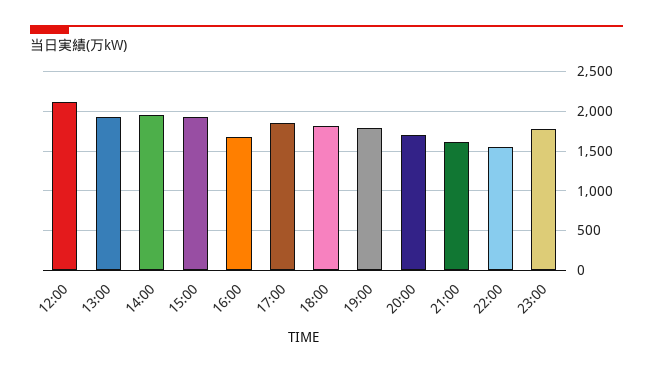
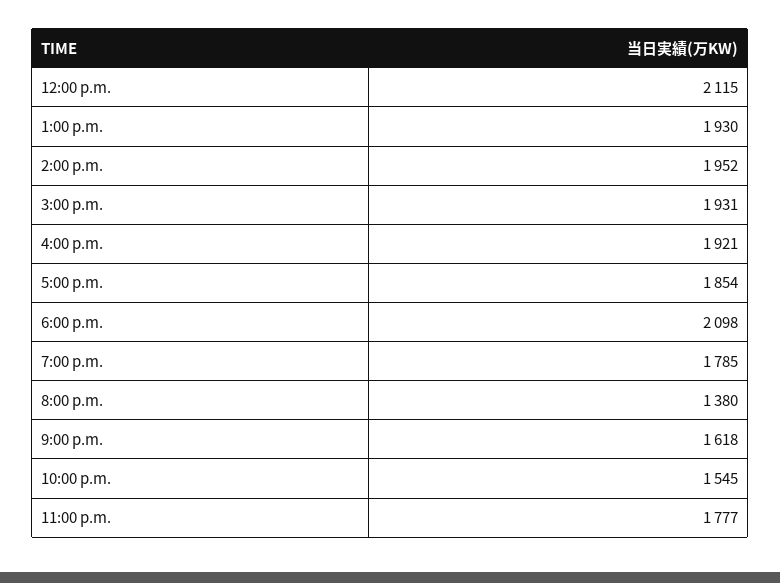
  {
    "12:00": 2115,
    "13:00": 1930,
    "14:00": 1952,
    "15:00": 1931,
-   "16:00": 1700,
+   "16:00": 1921,
    "17:00": 1854,
-   "18:00": 1800,
+   "18:00": 2098,
    "19:00": 1785,
-   "20:00": 1700,
+   "20:00": 1380,
    "21:00": 1618,
    "22:00": 1545,
    "23:00": 1777
  }

